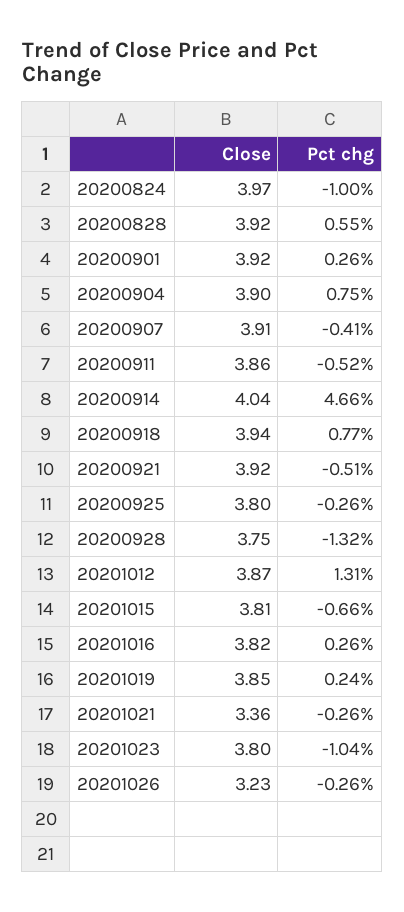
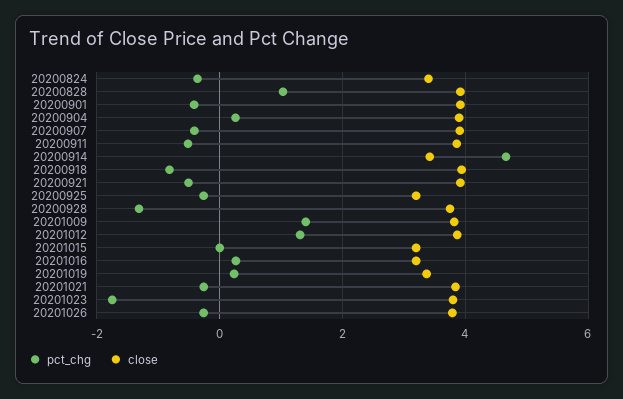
  {
    "Close": {
-     "20200824": 3.97,
+     "20200824": 3.4,
      "20200828": 3.92,
      "20200901": 3.92,
      "20200904": 3.9,
      "20200907": 3.91,
      "20200911": 3.86,
-     "20200914": 4.04,
+     "20200914": 3.4,
      "20200918": 3.94,
      "20200921": 3.92,
-     "20200925": 3.8,
+     "20200925": 3.2,
      "20200928": 3.75,
      "20201012": 3.87,
-     "20201015": 3.81,
+     "20201015": 3.2,
-     "20201016": 3.82,
+     "20201016": 3.2,
-     "20201019": 3.85,
+     "20201019": 3.4,
-     "20201021": 3.36,
+     "20201021": 3.8,
      "20201023": 3.8,
-     "20201026": 3.23
+     "20201026": 3.8,
+     "20201009": 3.8
    },
    "Pct chg": {
-     "20200824": -1,
+     "20200824": -0.4,
-     "20200828": 0.55,
+     "20200828": 1,
-     "20200901": 0.26,
+     "20200901": -0.4,
-     "20200904": 0.75,
+     "20200904": 0.2,
      "20200907": -0.41,
      "20200911": -0.52,
      "20200914": 4.66,
-     "20200918": 0.77,
+     "20200918": -0.8,
      "20200921": -0.51,
      "20200925": -0.26,
      "20200928": -1.32,
      "20201012": 1.31,
-     "20201015": -0.66,
+     "20201015": 0,
      "20201016": 0.26,
      "20201019": 0.24,
      "20201021": -0.26,
-     "20201023": -1.04,
+     "20201023": -1.8,
-     "20201026": -0.26
+     "20201026": -0.26,
+     "20201009": 1.4
    }
  }

